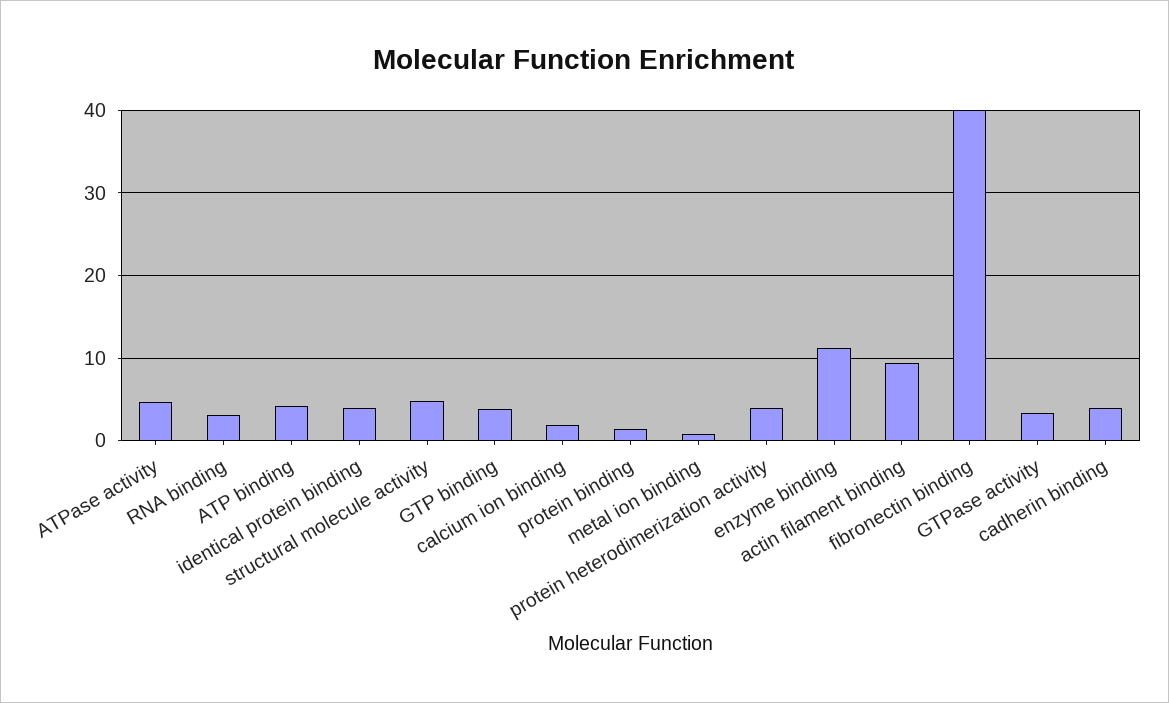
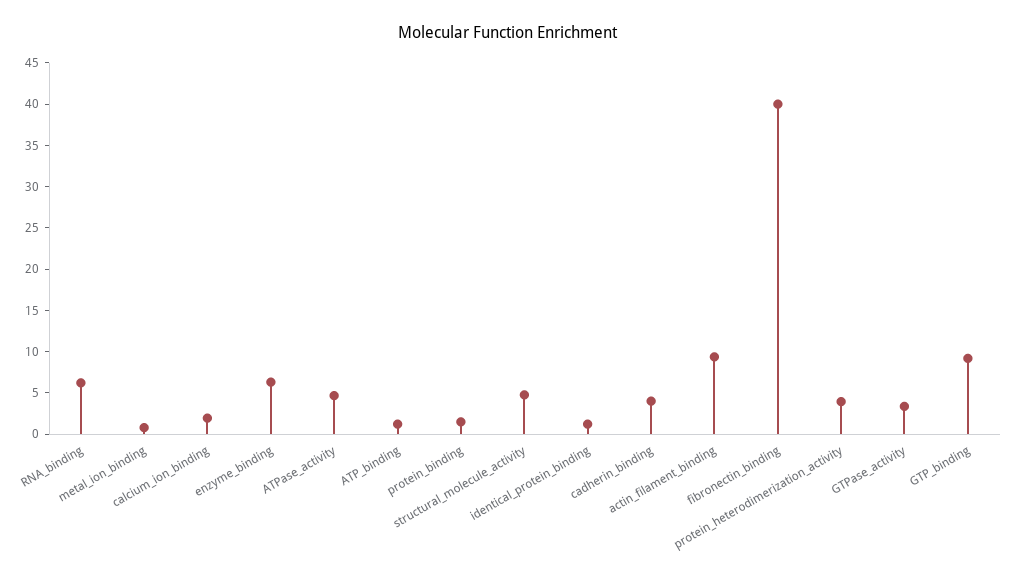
  {
    "ATPase activity": 5,
-   "RNA binding": 3,
+   "RNA binding": 6,
-   "ATP binding": 4,
+   "ATP binding": 1,
-   "identical protein binding": 4,
+   "identical protein binding": 1,
    "structural molecule activity": 5,
-   "GTP binding": 4,
+   "GTP binding": 9,
    "calcium ion binding": 2,
    "protein binding": 1,
    "metal ion binding": 1,
    "protein heterodimerization activity": 4,
-   "enzyme binding": 11,
+   "enzyme binding": 6,
    "actin filament binding": 9,
    "fibronectin binding": 40,
    "GTPase activity": 3,
    "cadherin binding": 4
  }

